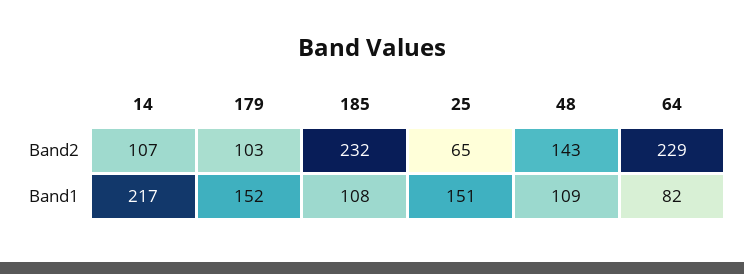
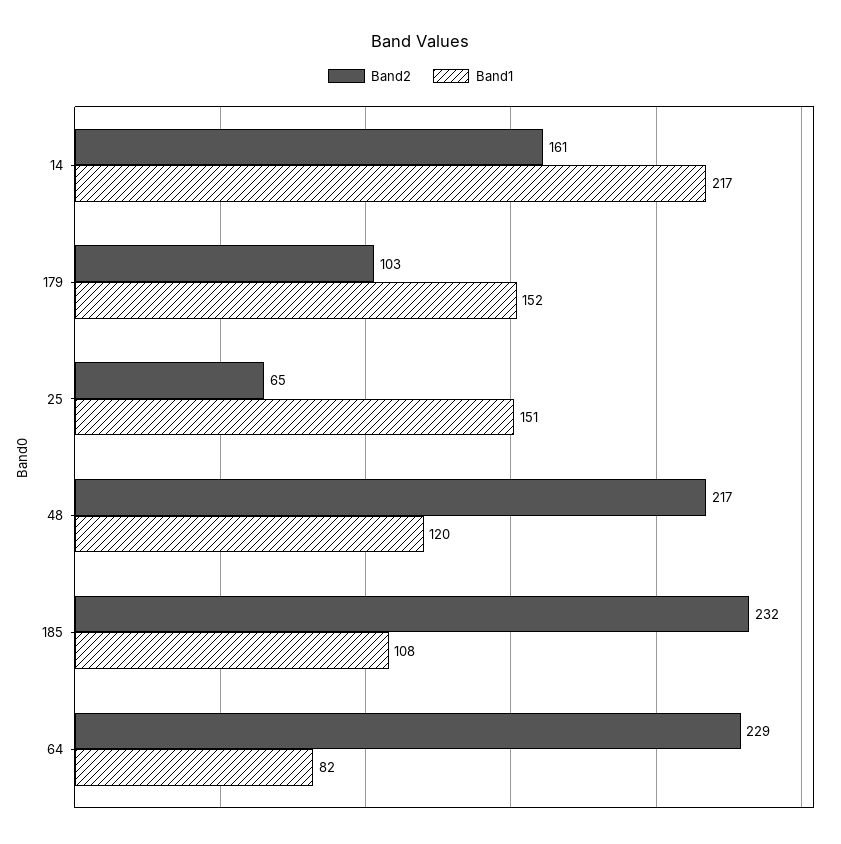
  {
    "Band2": {
-     "14": 107,
+     "14": 161,
      "179": 103,
      "185": 232,
      "25": 65,
-     "48": 143,
+     "48": 217,
      "64": 229
    },
    "Band1": {
      "14": 217,
      "179": 152,
      "185": 108,
      "25": 151,
-     "48": 109,
+     "48": 120,
      "64": 82
    }
  }

